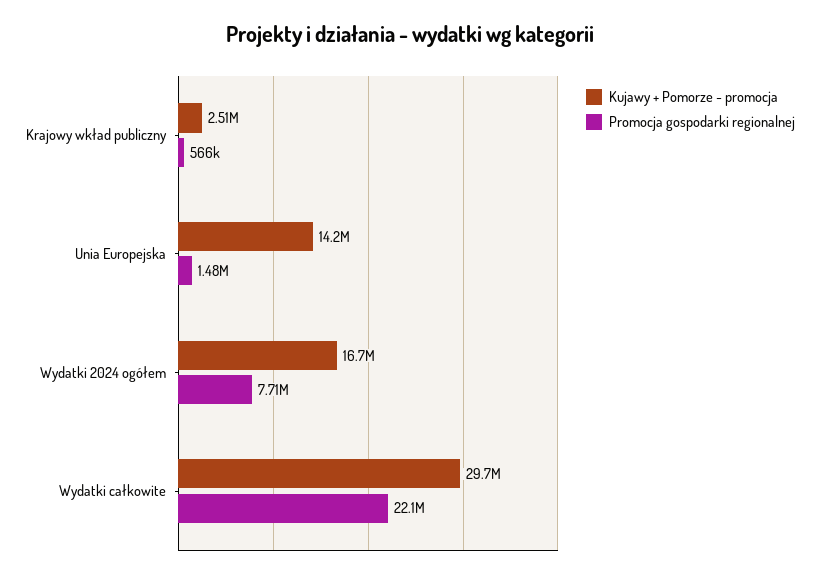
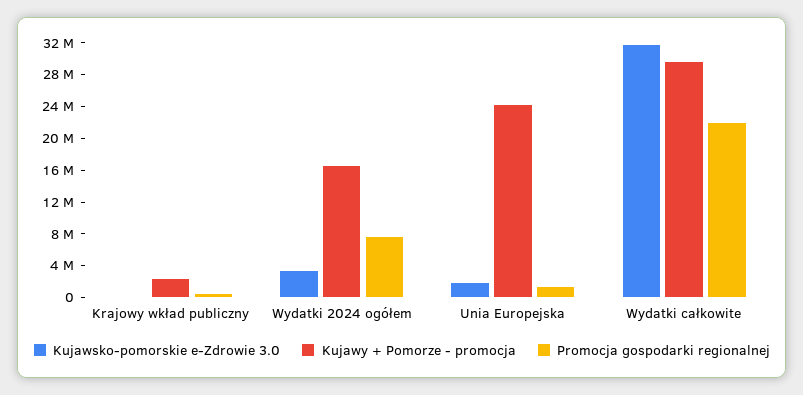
  {
    "Kujawy + Pomorze - promocja": {
      "Krajowy wkład publiczny": 2510000,
-     "Unia Europejska": 14200000,
+     "Unia Europejska": 24000000,
      "Wydatki 2024 ogółem": 16700000,
      "Wydatki całkowite": 29700000
    },
    "Promocja gospodarki regionalnej": {
      "Krajowy wkład publiczny": 566000,
      "Unia Europejska": 1480000,
      "Wydatki 2024 ogółem": 7710000,
      "Wydatki całkowite": 22100000
-   }
+   },
+   "Kujawsko-pomorskie e-Zdrowie 3.0": {
+     "Krajowy wkład publiczny": 0,
+     "Wydatki 2024 ogółem": 4000000,
+     "Unia Europejska": 2000000,
+     "Wydatki całkowite": 32000000
+   }
  }

